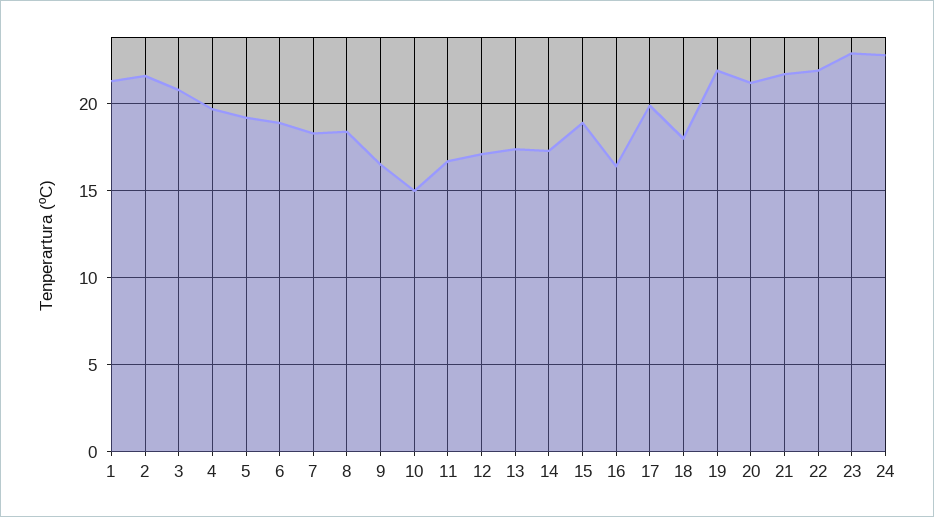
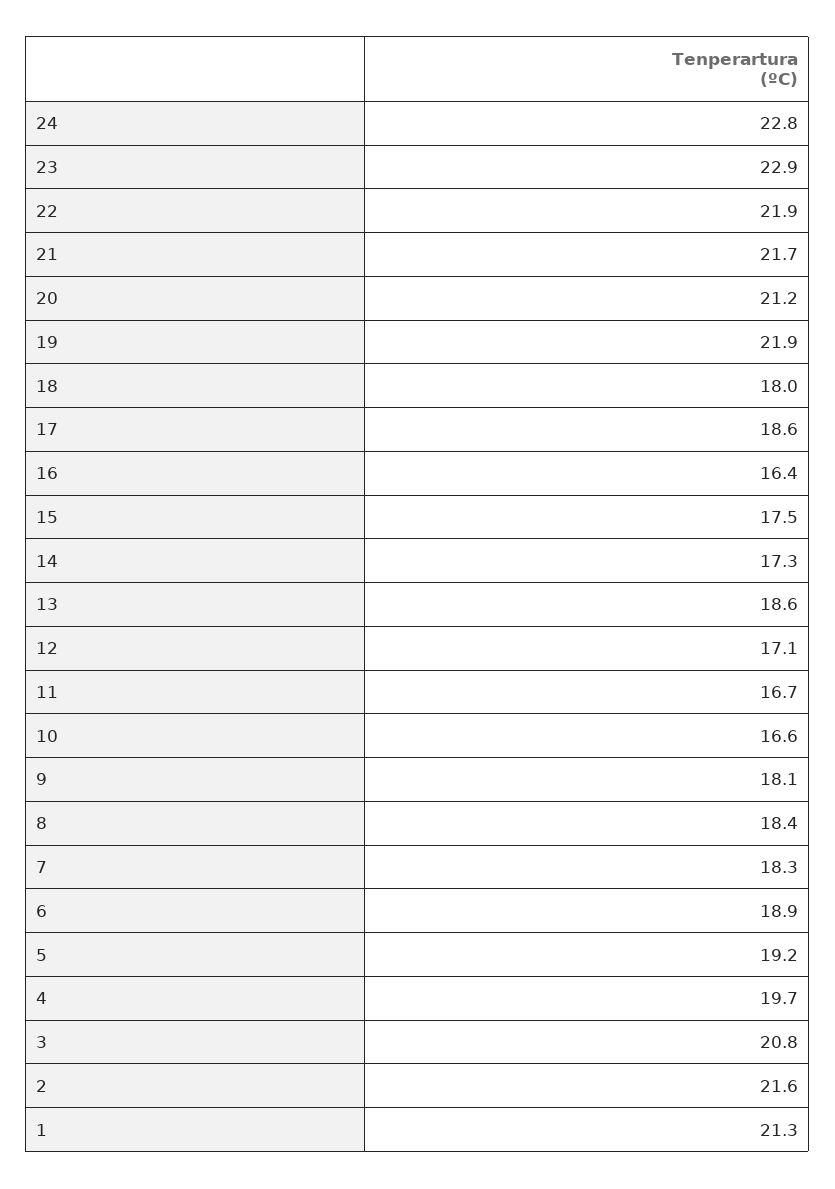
  {
    "1": 21.3,
    "2": 21.6,
    "3": 20.8,
    "4": 19.7,
    "5": 19.2,
    "6": 18.9,
    "7": 18.3,
    "8": 18.4,
-   "9": 16.5,
+   "9": 18.1,
-   "10": 15,
+   "10": 16.6,
    "11": 16.7,
    "12": 17.1,
-   "13": 17.5,
+   "13": 18.6,
    "14": 17.3,
-   "15": 19,
+   "15": 17.5,
    "16": 16.4,
-   "17": 20,
+   "17": 18.6,
    "18": 18,
    "19": 21.9,
    "20": 21.2,
    "21": 21.7,
    "22": 21.9,
    "23": 22.9,
    "24": 22.8
  }

